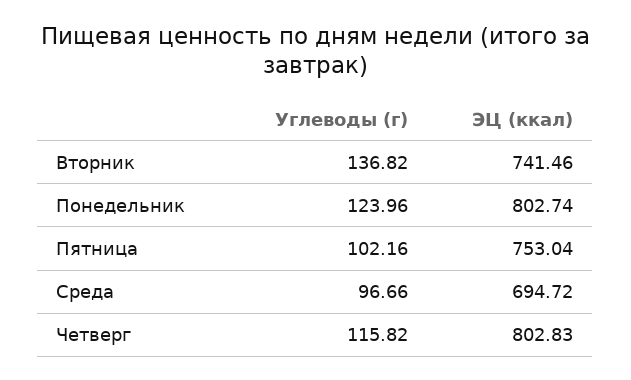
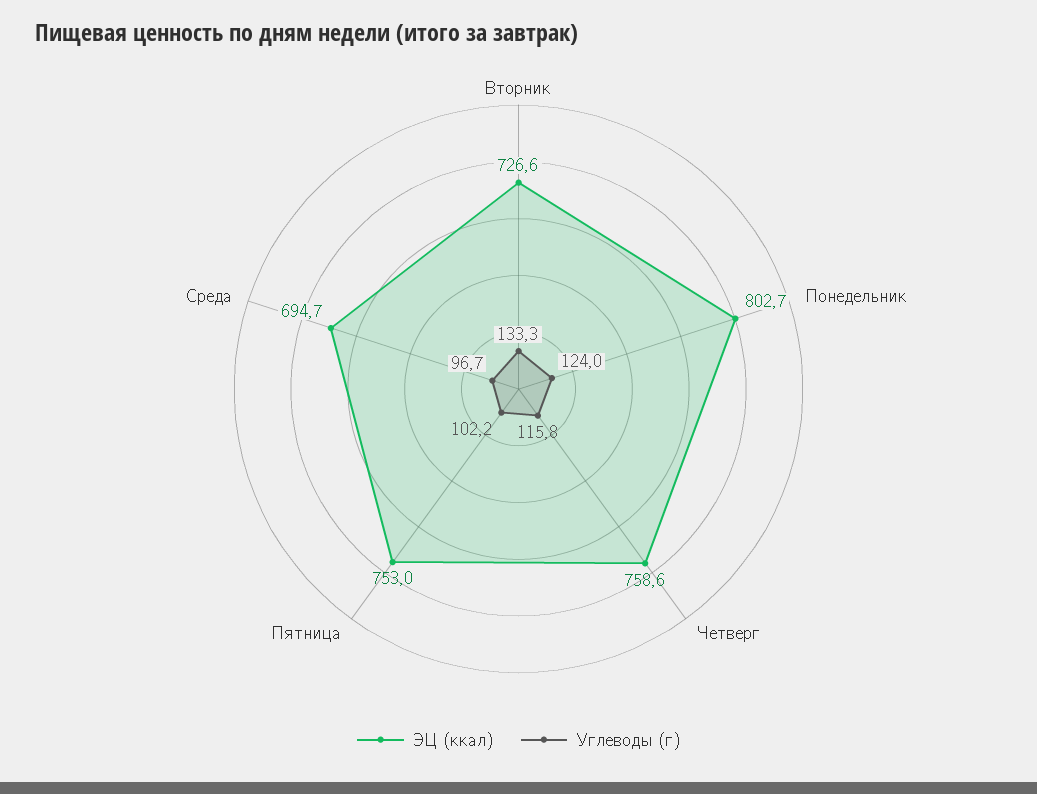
  {
    "Углеводы (г)": {
-     "Вторник": 136.82,
+     "Вторник": 133.3,
      "Понедельник": 123.96,
      "Пятница": 102.16,
      "Среда": 96.66,
      "Четверг": 115.82
    },
    "ЭЦ (ккал)": {
-     "Вторник": 741.46,
+     "Вторник": 726.6,
      "Понедельник": 802.74,
      "Пятница": 753.04,
      "Среда": 694.72,
-     "Четверг": 802.83
+     "Четверг": 758.6
    }
  }

